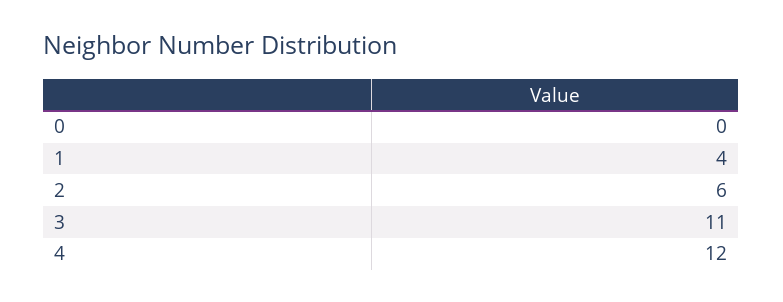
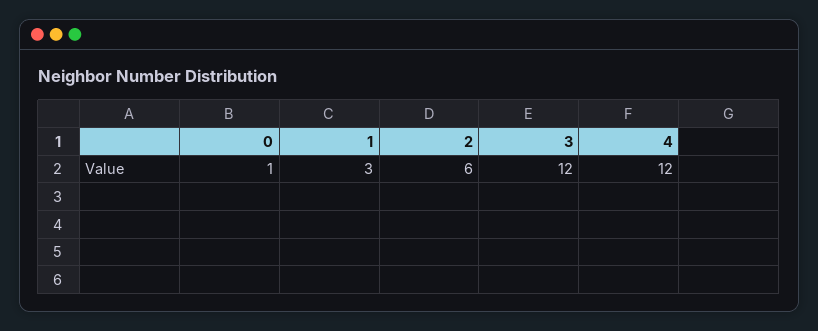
  {
-   "0": 0,
+   "0": 1,
-   "1": 4,
+   "1": 3,
    "2": 6,
-   "3": 11,
+   "3": 12,
    "4": 12
  }

